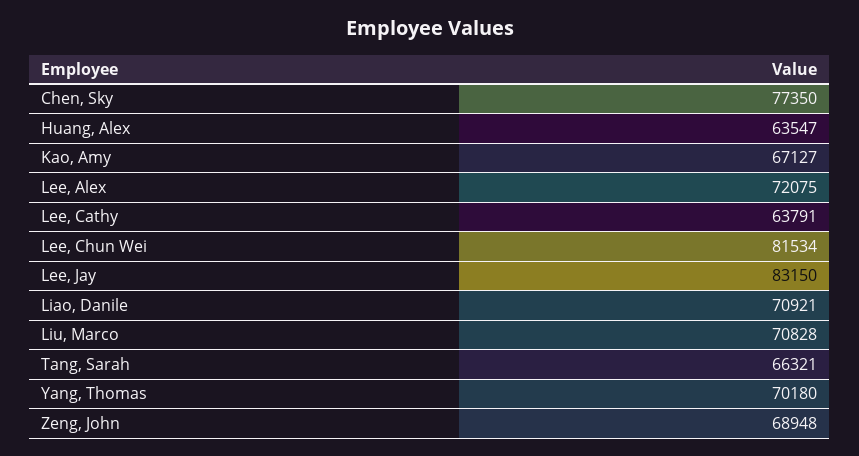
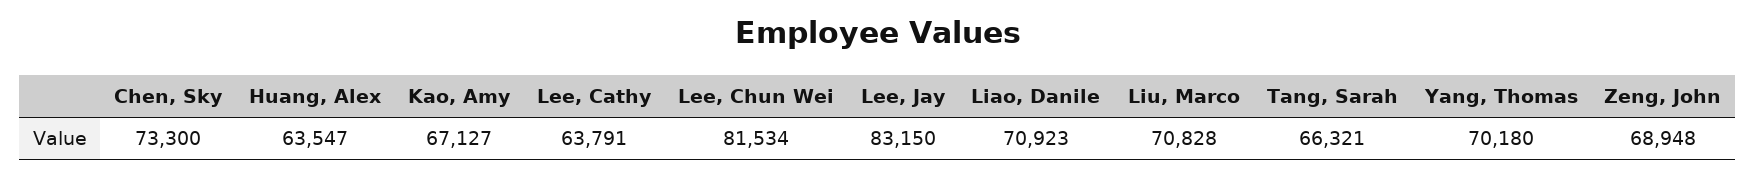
  {
-   "Chen, Sky": 77350,
+   "Chen, Sky": 73300,
    "Huang, Alex": 63547,
    "Kao, Amy": 67127,
-   "Lee, Alex": 72075,
    "Lee, Cathy": 63791,
    "Lee, Chun Wei": 81534,
    "Lee, Jay": 83150,
-   "Liao, Danile": 70921,
+   "Liao, Danile": 70923,
    "Liu, Marco": 70828,
    "Tang, Sarah": 66321,
    "Yang, Thomas": 70180,
    "Zeng, John": 68948
  }

